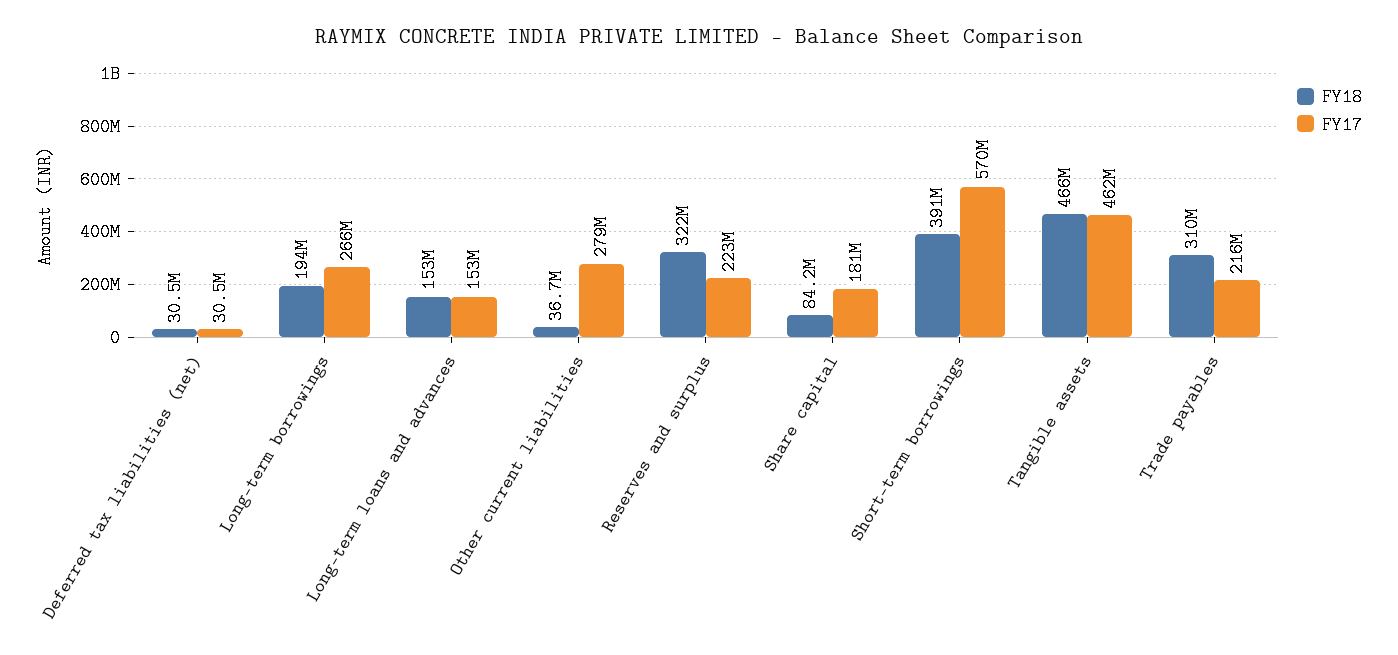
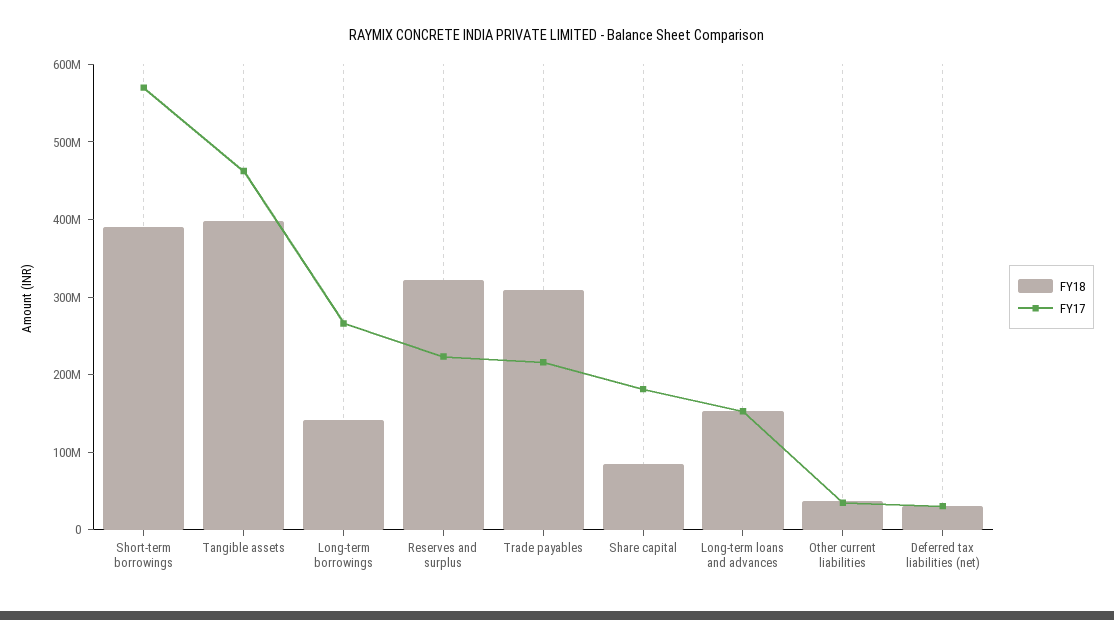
  {
    "FY18": {
      "Deferred tax liabilities (net)": 30500000,
-     "Long-term borrowings": 194000000,
+     "Long-term borrowings": 140000000,
      "Long-term loans and advances": 153000000,
      "Other current liabilities": 36700000,
      "Reserves and surplus": 322000000,
      "Share capital": 84200000,
      "Short-term borrowings": 391000000,
-     "Tangible assets": 466000000,
+     "Tangible assets": 400000000,
      "Trade payables": 310000000
    },
    "FY17": {
      "Deferred tax liabilities (net)": 30500000,
      "Long-term borrowings": 266000000,
      "Long-term loans and advances": 153000000,
-     "Other current liabilities": 279000000,
+     "Other current liabilities": 40000000,
      "Reserves and surplus": 223000000,
      "Share capital": 181000000,
      "Short-term borrowings": 570000000,
      "Tangible assets": 462000000,
      "Trade payables": 216000000
    }
  }

